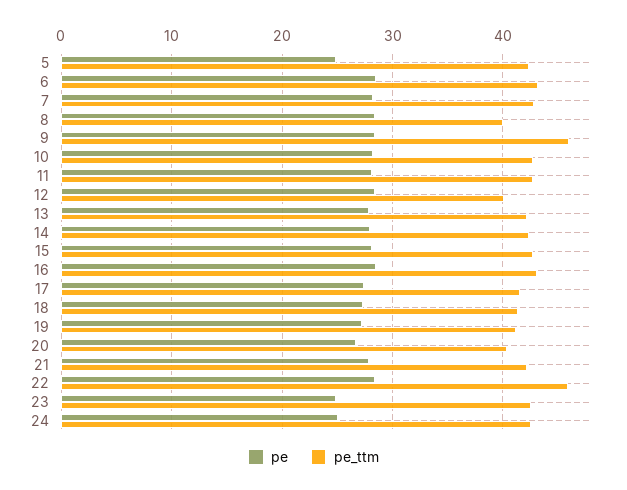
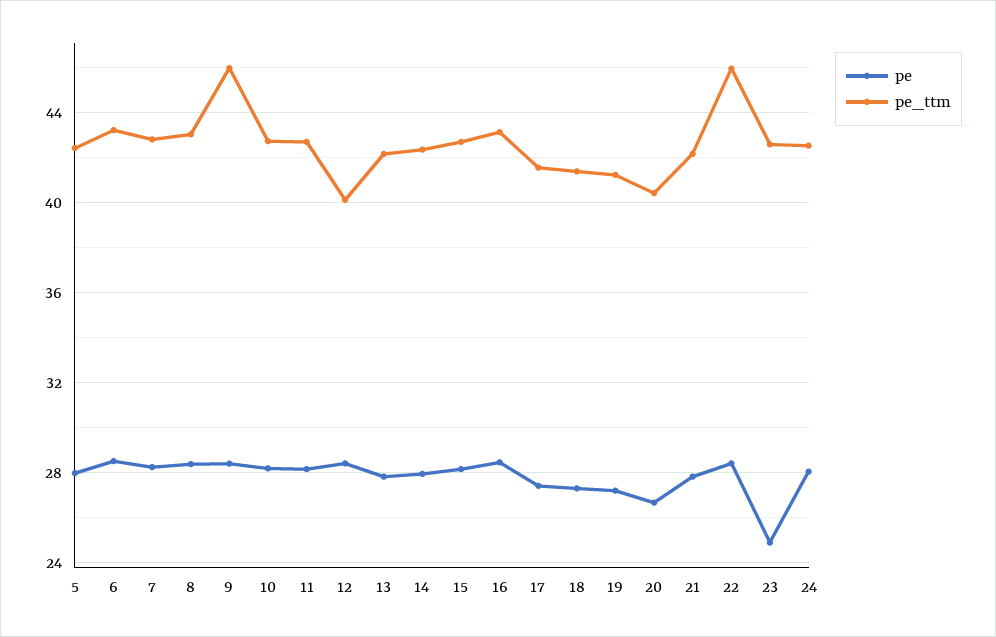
  {
    "pe": {
-     "5": 25,
+     "5": 28,
      "6": 28.5,
      "7": 28.5,
      "8": 28.5,
      "9": 28.5,
      "10": 28,
      "11": 28,
      "12": 28.5,
      "13": 28,
      "14": 28,
      "15": 28,
      "16": 28.5,
      "17": 27.5,
      "18": 27.5,
      "19": 27,
      "20": 26.5,
      "21": 28,
      "22": 28.5,
      "23": 25,
-     "24": 25
+     "24": 28
    },
    "pe_ttm": {
      "5": 42.5,
      "6": 43,
      "7": 43,
-     "8": 40,
+     "8": 43,
      "9": 46,
      "10": 42.5,
      "11": 42.5,
      "12": 40,
      "13": 42,
      "14": 42.5,
      "15": 42.5,
      "16": 43,
      "17": 41.5,
      "18": 41.5,
      "19": 41,
      "20": 40.5,
      "21": 42,
      "22": 46,
      "23": 42.5,
      "24": 42.5
    }
  }

